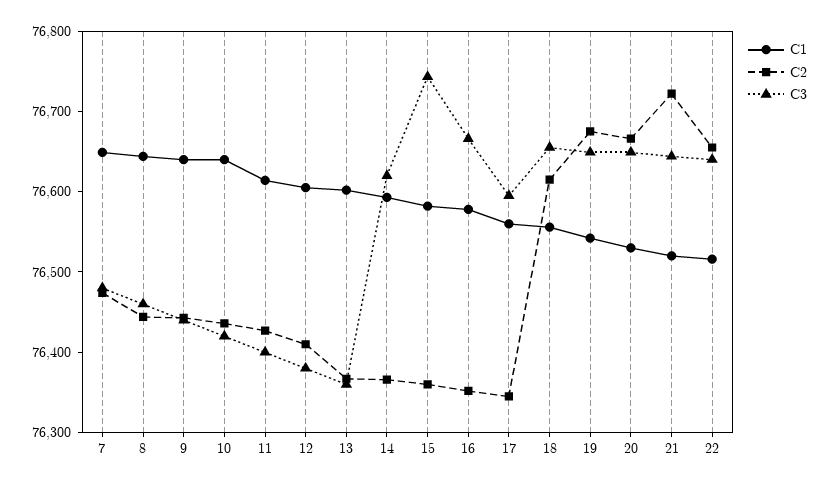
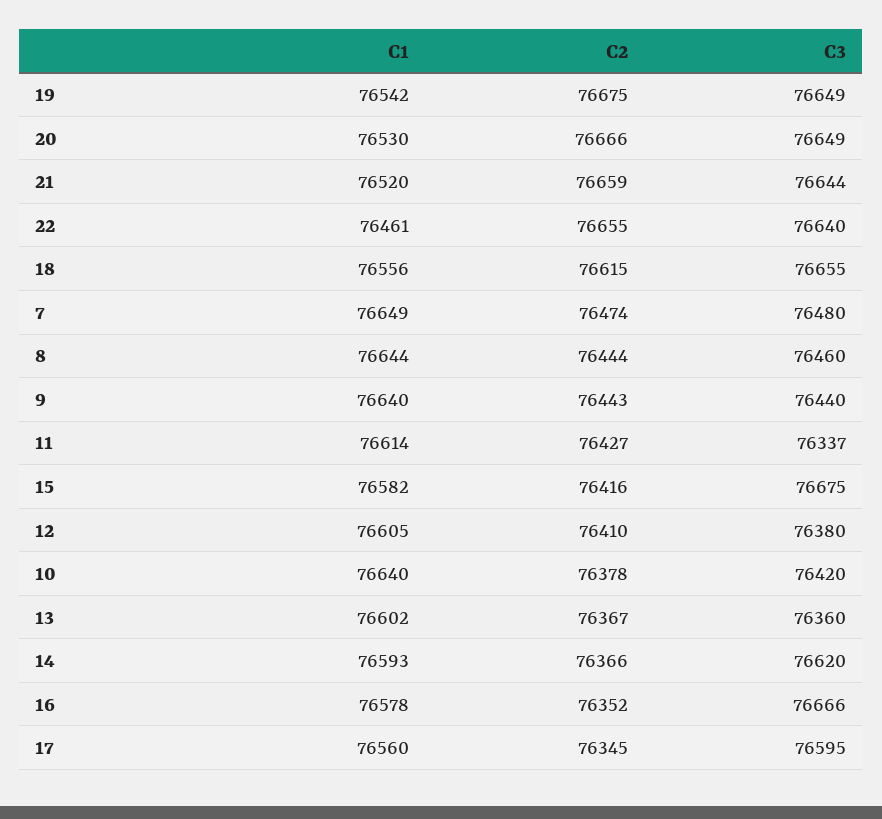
  {
    "C1": {
      "7": 76649,
      "8": 76644,
      "9": 76640,
      "10": 76640,
      "11": 76614,
      "12": 76605,
      "13": 76602,
      "14": 76593,
      "15": 76582,
      "16": 76578,
      "17": 76560,
      "18": 76556,
      "19": 76542,
      "20": 76530,
      "21": 76520,
-     "22": 76520
+     "22": 76461
    },
    "C2": {
      "7": 76474,
      "8": 76444,
      "9": 76443,
-     "10": 76440,
+     "10": 76378,
      "11": 76427,
      "12": 76410,
      "13": 76367,
      "14": 76366,
-     "15": 76360,
+     "15": 76416,
      "16": 76352,
      "17": 76345,
      "18": 76615,
      "19": 76675,
      "20": 76666,
-     "21": 76720,
+     "21": 76659,
      "22": 76655
    },
    "C3": {
      "7": 76480,
      "8": 76460,
      "9": 76440,
      "10": 76420,
-     "11": 76400,
+     "11": 76337,
      "12": 76380,
      "13": 76360,
      "14": 76620,
-     "15": 76740,
+     "15": 76675,
      "16": 76666,
      "17": 76595,
      "18": 76655,
      "19": 76649,
      "20": 76649,
      "21": 76644,
      "22": 76640
    }
  }

